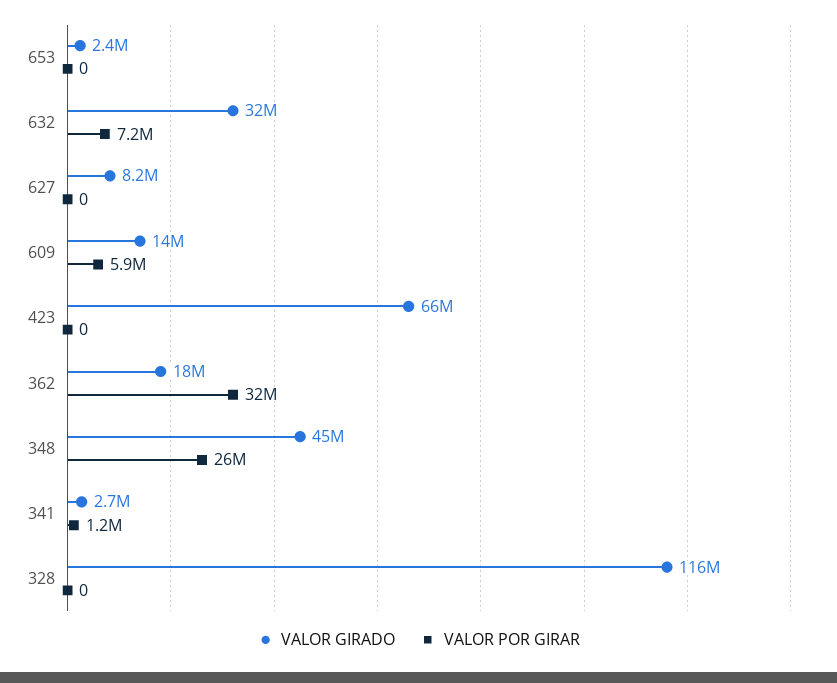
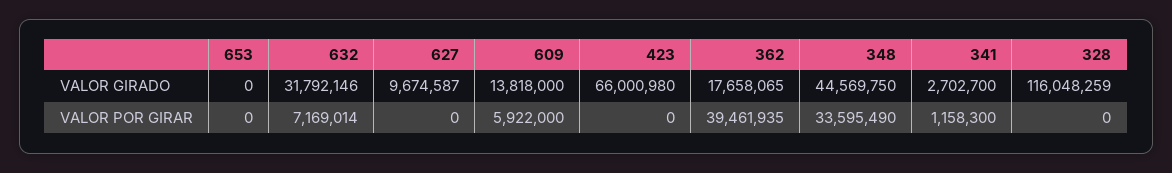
  {
    "VALOR GIRADO": {
-     "653": 2400000,
+     "653": 0,
      "632": 31792146,
-     "627": 8200000,
+     "627": 9674587,
      "609": 13818000,
      "423": 66000980,
      "362": 17658065,
      "348": 44569750,
      "341": 2702700,
      "328": 116048259
    },
    "VALOR POR GIRAR": {
      "653": 0,
      "632": 7169014,
      "627": 0,
      "609": 5922000,
      "423": 0,
-     "362": 32000000,
+     "362": 39461935,
-     "348": 26000000,
+     "348": 33595490,
      "341": 1158300,
      "328": 0
    }
  }

